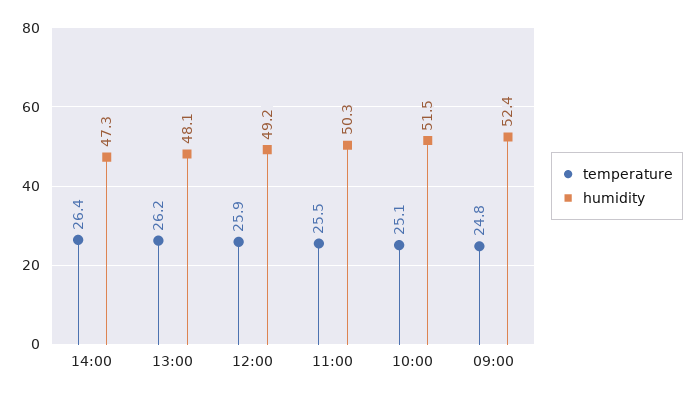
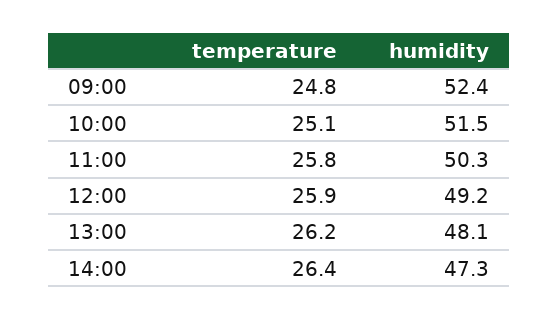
  {
    "temperature": {
      "14:00": 26.4,
      "13:00": 26.2,
      "12:00": 25.9,
-     "11:00": 25.5,
+     "11:00": 25.8,
      "10:00": 25.1,
      "09:00": 24.8
    },
    "humidity": {
      "14:00": 47.3,
      "13:00": 48.1,
      "12:00": 49.2,
      "11:00": 50.3,
      "10:00": 51.5,
      "09:00": 52.4
    }
  }

